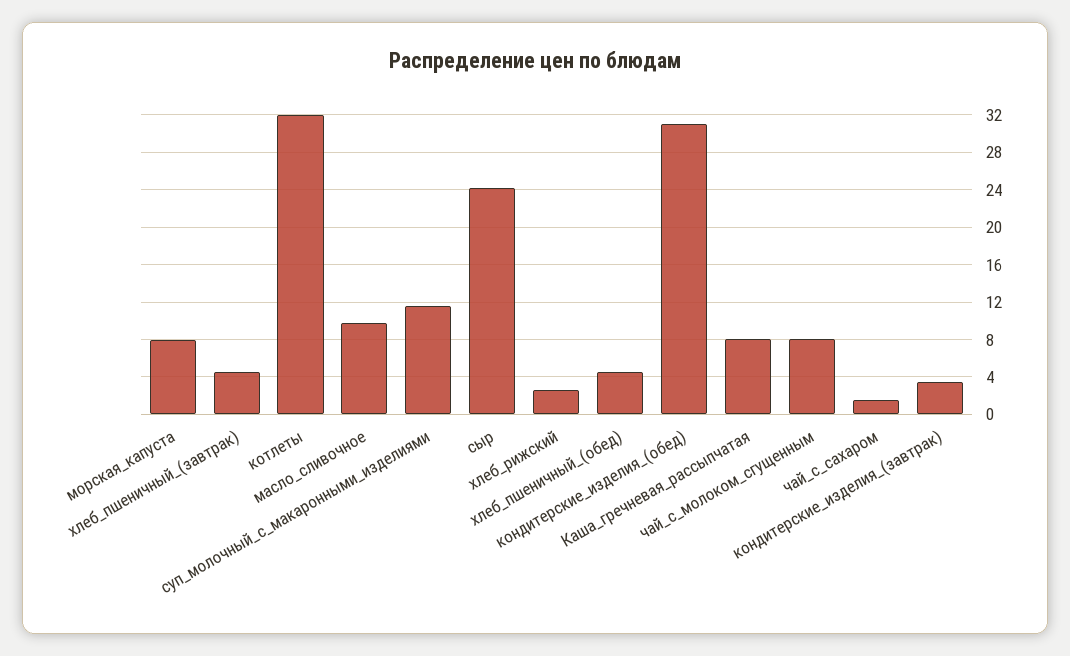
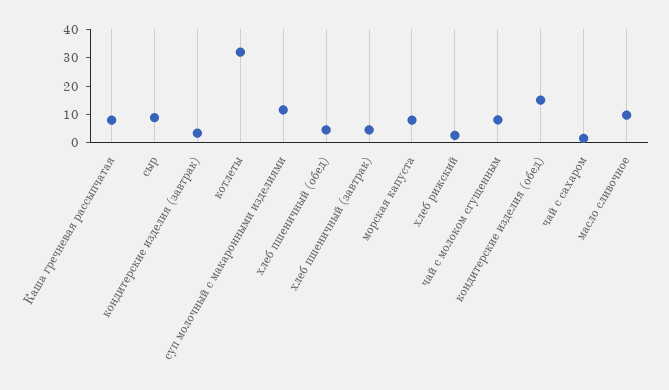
  {
    "морская_капуста": 8,
    "хлеб_пшеничный_(завтрак)": 5,
    "котлеты": 32,
    "масло_сливочное": 10,
    "суп_молочный_с_макаронными_изделиями": 12,
-   "сыр": 24,
+   "сыр": 10,
    "хлеб_рижский": 3,
    "хлеб_пшеничный_(обед)": 5,
-   "кондитерские_изделия_(обед)": 31,
+   "кондитерские_изделия_(обед)": 15,
    "Каша_гречневая_рассыпчатая": 8,
    "чай_с_молоком_сгущенным": 8,
    "чай_с_сахаром": 2,
    "кондитерские_изделия_(завтрак)": 3
  }

